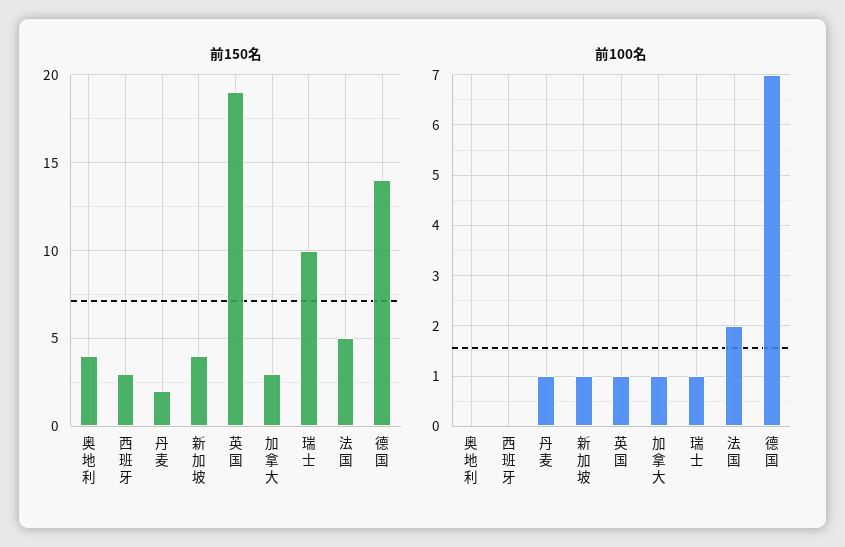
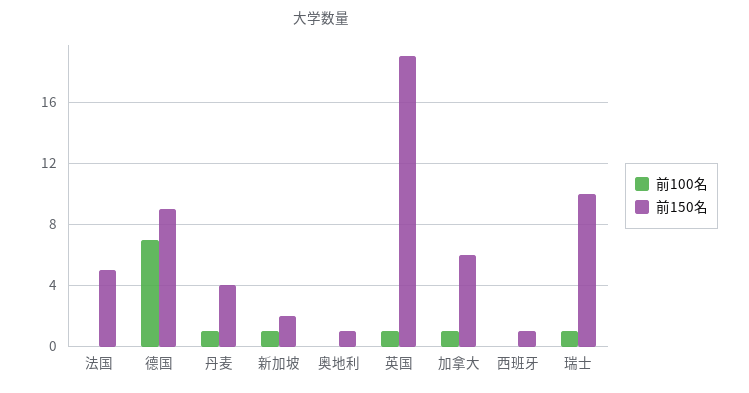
  {
    "前150名": {
-     "奥地利": 4,
+     "奥地利": 1,
-     "西班牙": 3,
+     "西班牙": 1,
-     "丹麦": 2,
+     "丹麦": 4,
-     "新加坡": 4,
+     "新加坡": 2,
      "英国": 19,
-     "加拿大": 3,
+     "加拿大": 6,
      "瑞士": 10,
      "法国": 5,
-     "德国": 14
+     "德国": 9
    },
    "前100名": {
      "奥地利": 0,
      "西班牙": 0,
      "丹麦": 1,
      "新加坡": 1,
      "英国": 1,
      "加拿大": 1,
      "瑞士": 1,
-     "法国": 2,
+     "法国": 0,
      "德国": 7
    }
  }

